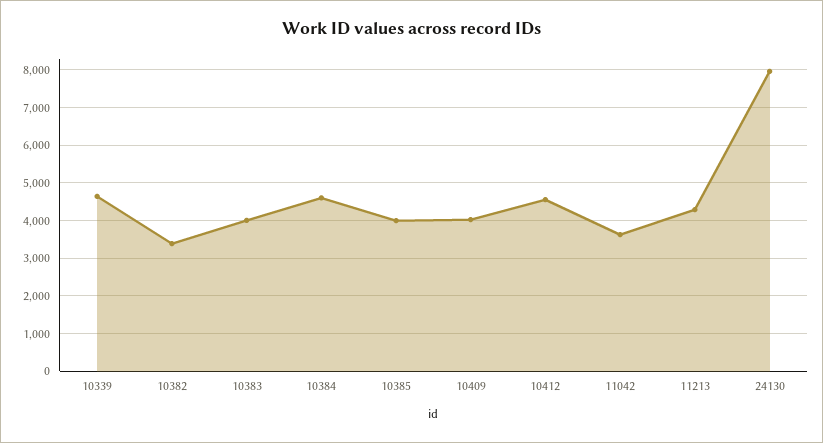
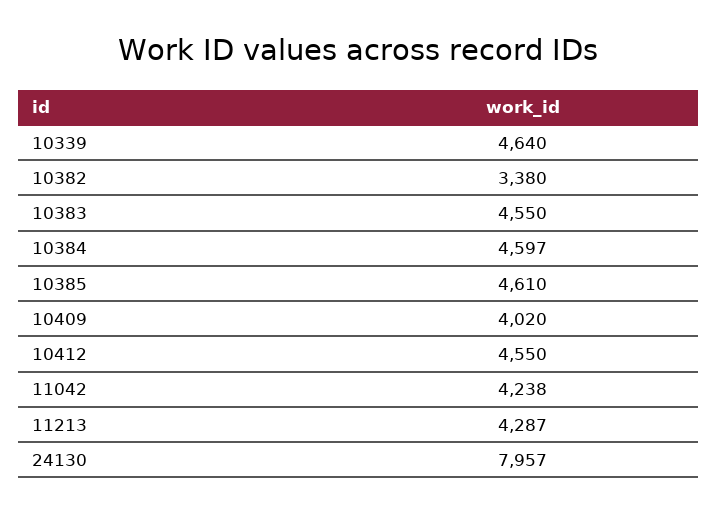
  {
    "10339": 4640,
    "10382": 3380,
-   "10383": 4000,
+   "10383": 4550,
    "10384": 4597,
-   "10385": 4000,
+   "10385": 4610,
    "10409": 4020,
    "10412": 4550,
-   "11042": 3600,
+   "11042": 4238,
    "11213": 4287,
    "24130": 7957
  }

